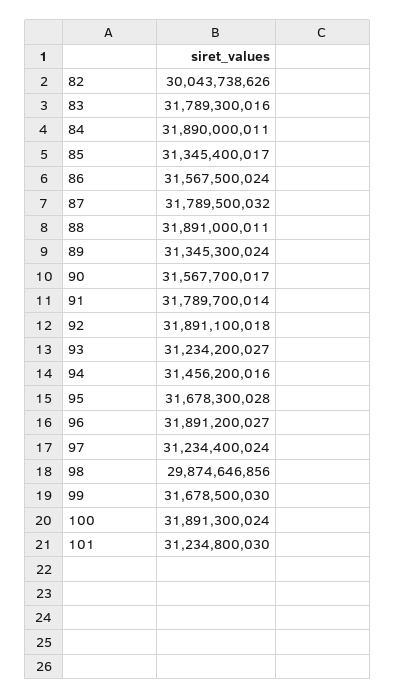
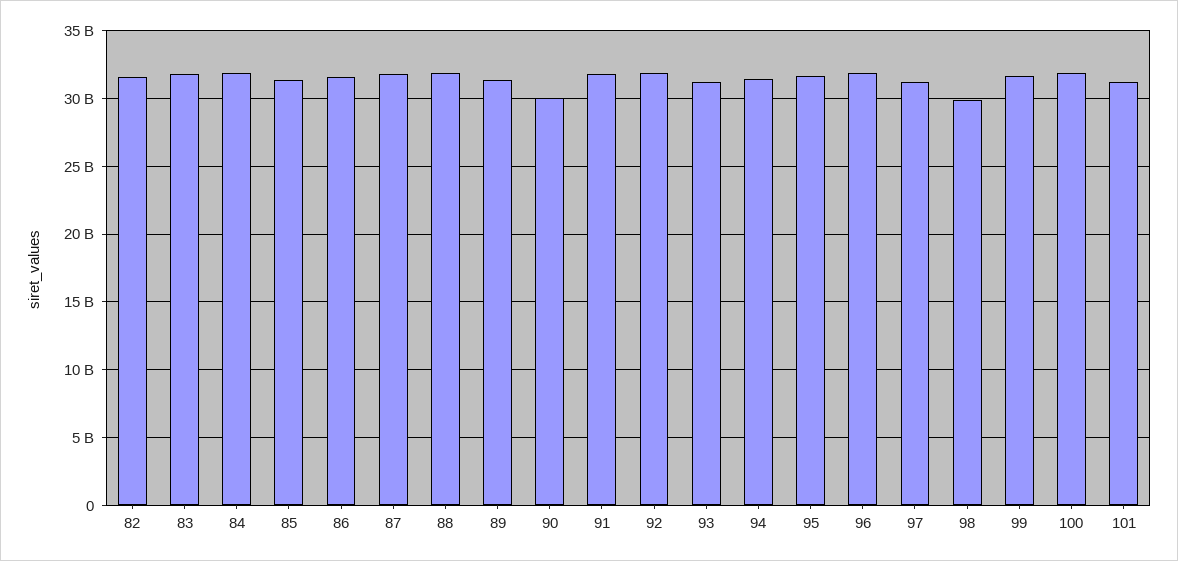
  {
-   "82": 30043738626,
+   "82": 31500000000,
    "83": 31789300016,
    "84": 31890000011,
    "85": 31345400017,
    "86": 31567500024,
    "87": 31789500032,
    "88": 31891000011,
    "89": 31345300024,
-   "90": 31567700017,
+   "90": 30000000000,
    "91": 31789700014,
    "92": 31891100018,
    "93": 31234200027,
    "94": 31456200016,
    "95": 31678300028,
    "96": 31891200027,
    "97": 31234400024,
    "98": 29874646856,
    "99": 31678500030,
    "100": 31891300024,
    "101": 31234800030
  }

